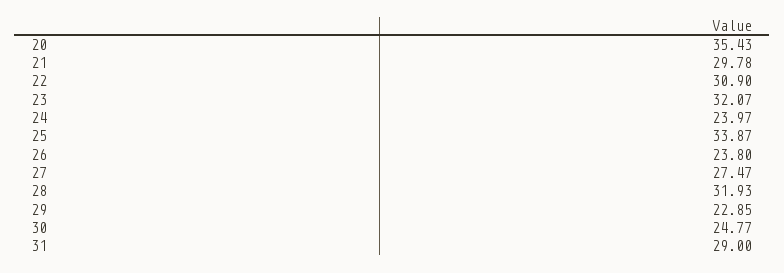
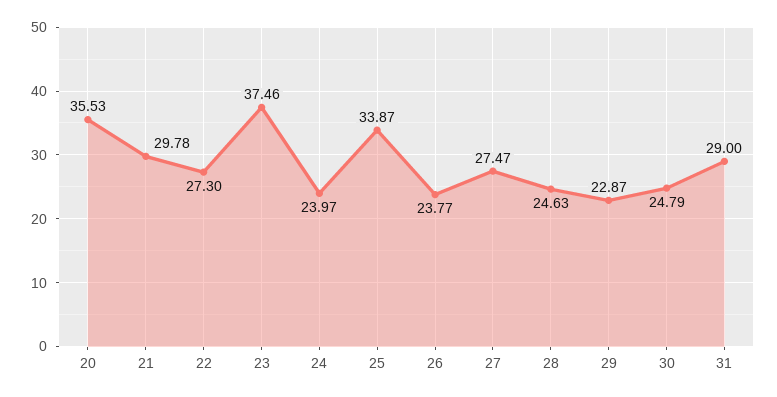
  {
-   "20": 35.43,
+   "20": 35.53,
    "21": 29.78,
-   "22": 30.9,
+   "22": 27.3,
-   "23": 32.07,
+   "23": 37.46,
    "24": 23.97,
    "25": 33.87,
-   "26": 23.8,
+   "26": 23.77,
    "27": 27.47,
-   "28": 31.93,
+   "28": 24.63,
-   "29": 22.85,
+   "29": 22.87,
-   "30": 24.77,
+   "30": 24.79,
    "31": 29
  }

